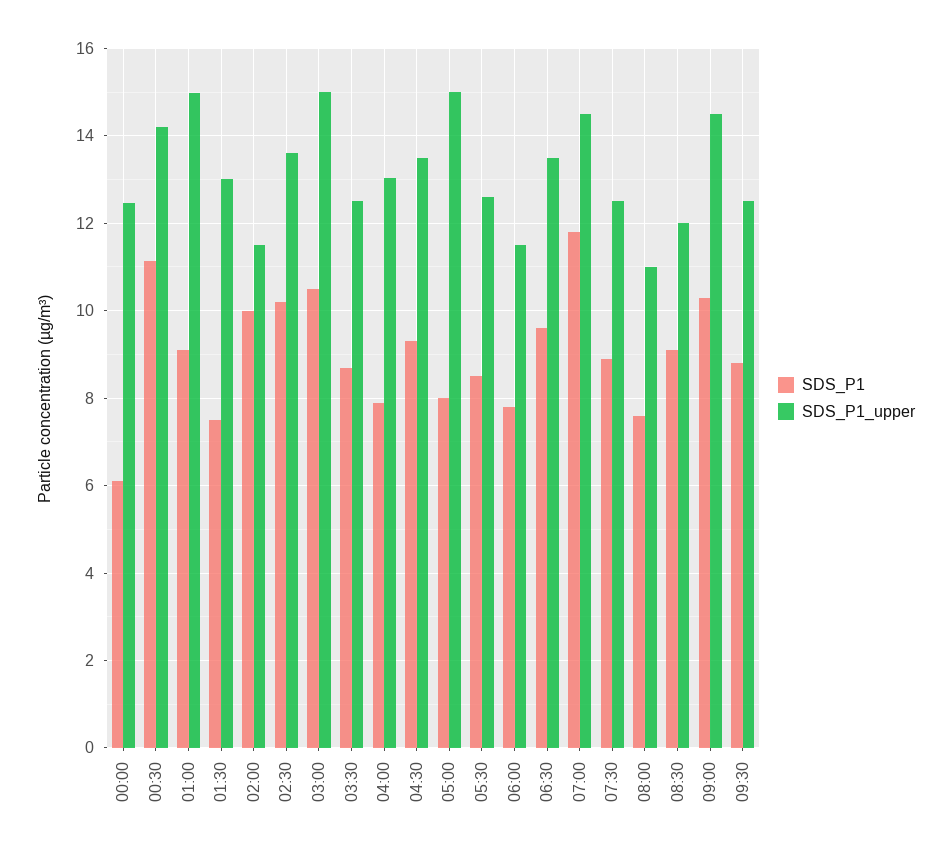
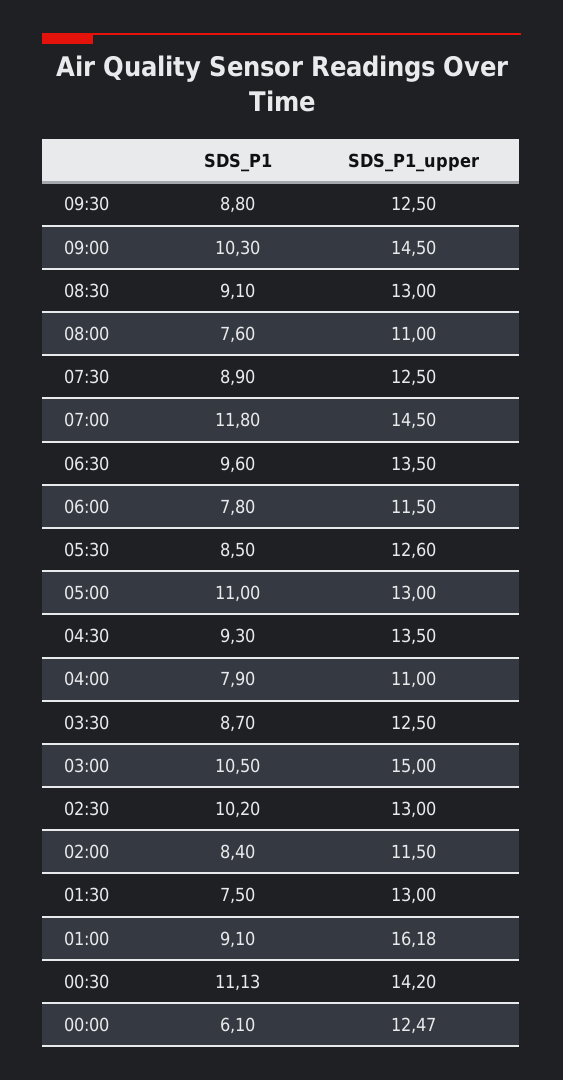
  {
    "SDS_P1": {
      "00:00": 6.1,
      "00:30": 11.13,
      "01:00": 9.1,
      "01:30": 7.5,
-     "02:00": 10,
+     "02:00": 8.4,
      "02:30": 10.2,
      "03:00": 10.5,
      "03:30": 8.7,
      "04:00": 7.9,
      "04:30": 9.3,
-     "05:00": 8,
+     "05:00": 11,
      "05:30": 8.5,
      "06:00": 7.8,
      "06:30": 9.6,
      "07:00": 11.8,
      "07:30": 8.9,
      "08:00": 7.6,
      "08:30": 9.1,
      "09:00": 10.3,
      "09:30": 8.8
    },
    "SDS_P1_upper": {
      "00:00": 12.47,
      "00:30": 14.2,
-     "01:00": 15,
+     "01:00": 16.18,
      "01:30": 13,
      "02:00": 11.5,
-     "02:30": 13.6,
+     "02:30": 13,
      "03:00": 15,
      "03:30": 12.5,
-     "04:00": 13,
+     "04:00": 11,
      "04:30": 13.5,
-     "05:00": 15,
+     "05:00": 13,
      "05:30": 12.6,
      "06:00": 11.5,
      "06:30": 13.5,
      "07:00": 14.5,
      "07:30": 12.5,
      "08:00": 11,
-     "08:30": 12,
+     "08:30": 13,
      "09:00": 14.5,
      "09:30": 12.5
    }
  }

